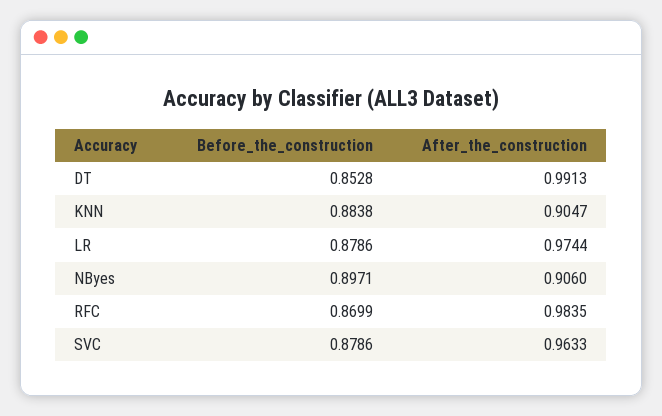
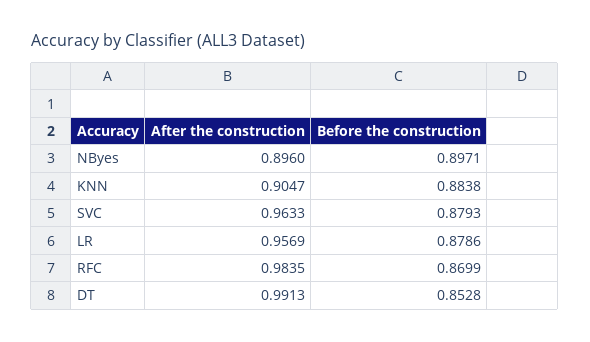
  {
    "Before_the_construction": {
      "DT": 0.8528,
      "KNN": 0.8838,
      "LR": 0.8786,
      "NByes": 0.8971,
      "RFC": 0.8699,
-     "SVC": 0.8786
+     "SVC": 0.8793
    },
    "After_the_construction": {
      "DT": 0.9913,
      "KNN": 0.9047,
-     "LR": 0.9744,
+     "LR": 0.9569,
-     "NByes": 0.906,
+     "NByes": 0.896,
      "RFC": 0.9835,
      "SVC": 0.9633
    }
  }

